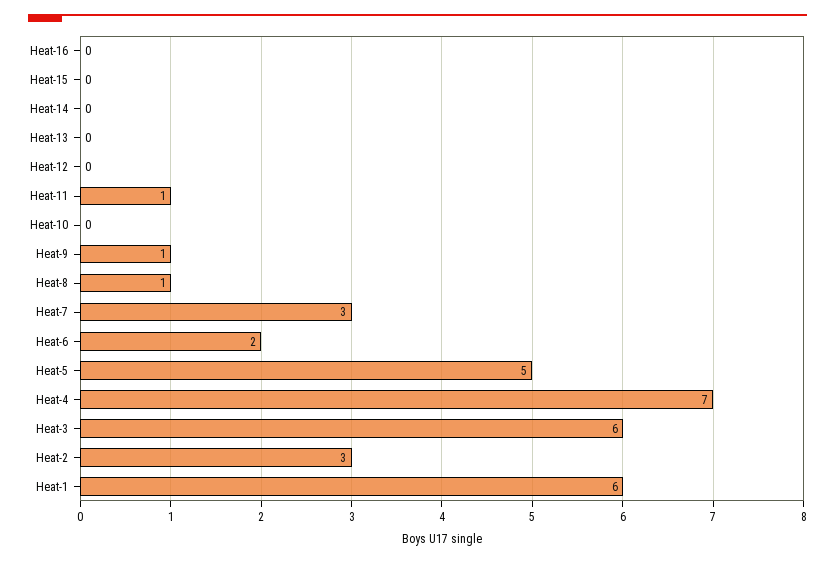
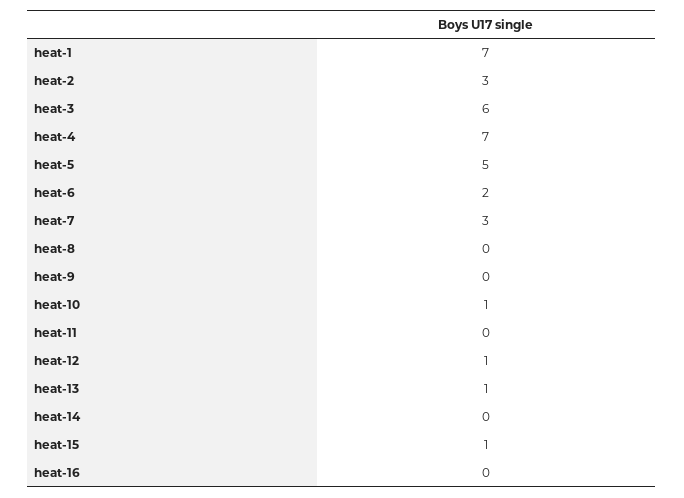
  {
    "Heat-16": 0,
-   "Heat-15": 0,
+   "Heat-15": 1,
    "Heat-14": 0,
-   "Heat-13": 0,
+   "Heat-13": 1,
-   "Heat-12": 0,
+   "Heat-12": 1,
-   "Heat-11": 1,
+   "Heat-11": 0,
-   "Heat-10": 0,
+   "Heat-10": 1,
-   "Heat-9": 1,
+   "Heat-9": 0,
-   "Heat-8": 1,
+   "Heat-8": 0,
    "Heat-7": 3,
    "Heat-6": 2,
    "Heat-5": 5,
    "Heat-4": 7,
    "Heat-3": 6,
    "Heat-2": 3,
-   "Heat-1": 6
+   "Heat-1": 7
  }

